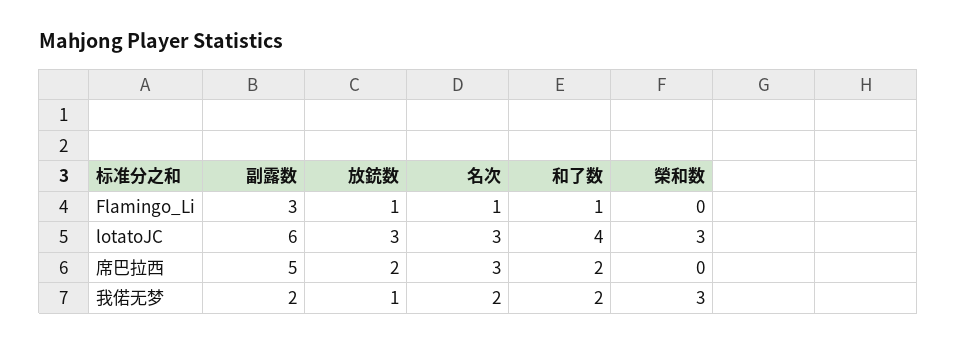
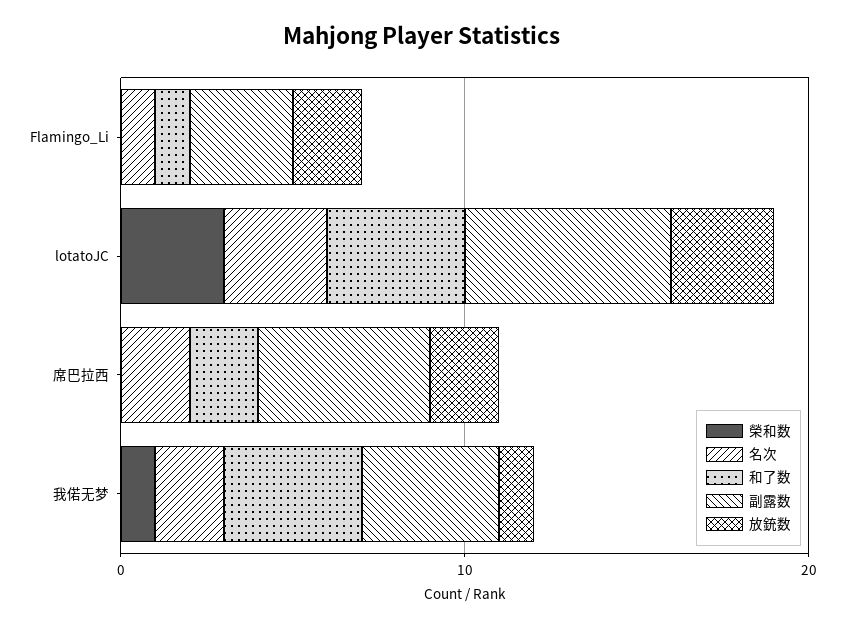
  {
    "副露数": {
      "Flamingo_Li": 3,
      "lotatoJC": 6,
      "席巴拉西": 5,
-     "我偌无梦": 2
+     "我偌无梦": 4
    },
    "放銃数": {
-     "Flamingo_Li": 1,
+     "Flamingo_Li": 2,
      "lotatoJC": 3,
      "席巴拉西": 2,
      "我偌无梦": 1
    },
    "名次": {
      "Flamingo_Li": 1,
      "lotatoJC": 3,
-     "席巴拉西": 3,
+     "席巴拉西": 2,
      "我偌无梦": 2
    },
    "和了数": {
      "Flamingo_Li": 1,
      "lotatoJC": 4,
      "席巴拉西": 2,
-     "我偌无梦": 2
+     "我偌无梦": 4
    },
    "榮和数": {
      "Flamingo_Li": 0,
      "lotatoJC": 3,
      "席巴拉西": 0,
-     "我偌无梦": 3
+     "我偌无梦": 1
    }
  }

